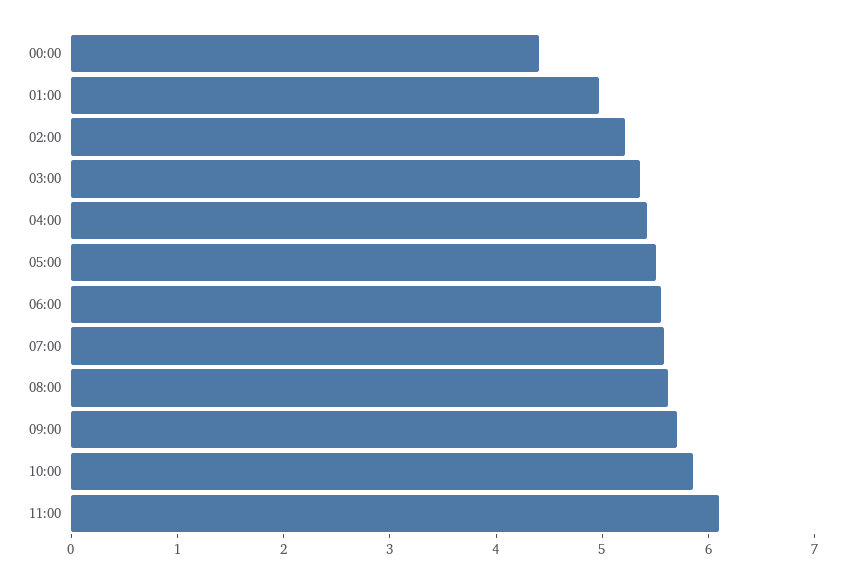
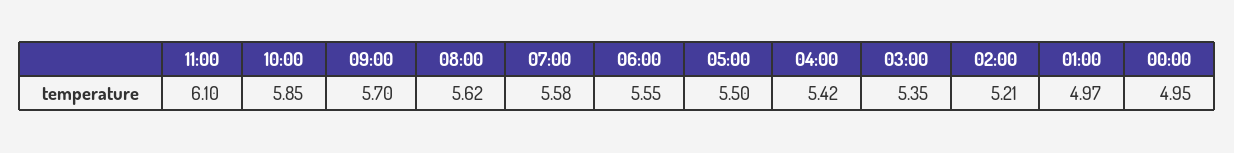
  {
-   "00:00": 4.4,
+   "00:00": 4.95,
    "01:00": 4.97,
    "02:00": 5.21,
    "03:00": 5.35,
    "04:00": 5.42,
    "05:00": 5.5,
    "06:00": 5.55,
    "07:00": 5.58,
    "08:00": 5.62,
    "09:00": 5.7,
    "10:00": 5.85,
    "11:00": 6.1
  }

